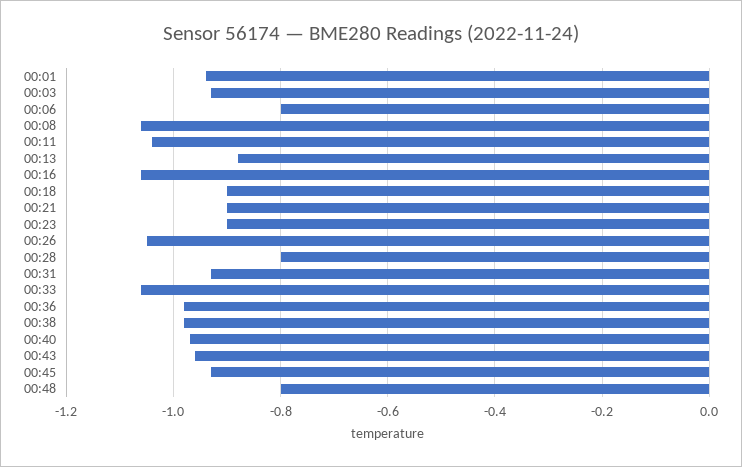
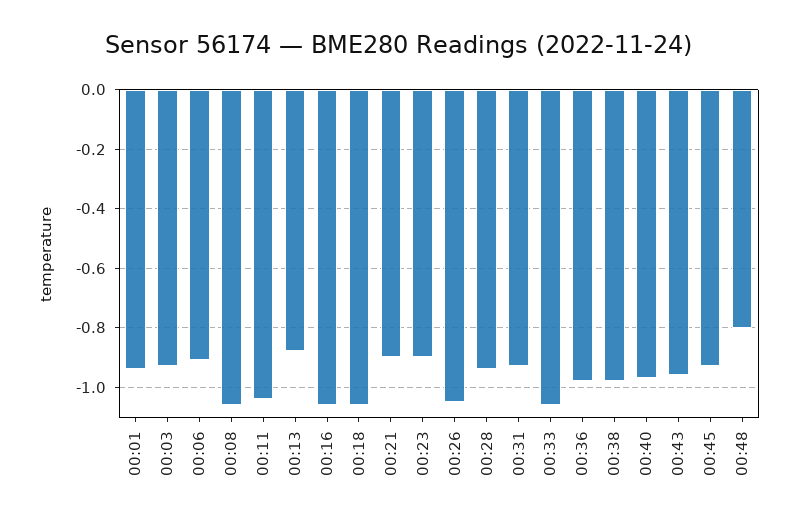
  {
    "00:01": -0.95,
    "00:03": -0.95,
-   "00:06": -0.8,
+   "00:06": -0.9,
    "00:08": -1.05,
    "00:11": -1.05,
    "00:13": -0.9,
    "00:16": -1.05,
-   "00:18": -0.9,
+   "00:18": -1.05,
    "00:21": -0.9,
    "00:23": -0.9,
    "00:26": -1.05,
-   "00:28": -0.8,
+   "00:28": -0.95,
    "00:31": -0.95,
    "00:33": -1.05,
    "00:36": -1,
    "00:38": -1,
    "00:40": -0.95,
    "00:43": -0.95,
    "00:45": -0.95,
    "00:48": -0.8
  }

